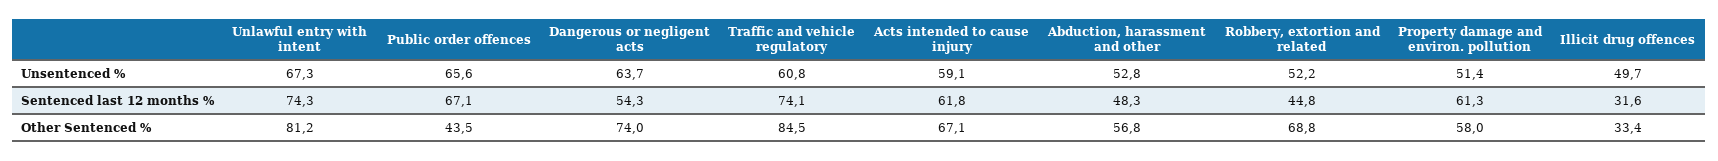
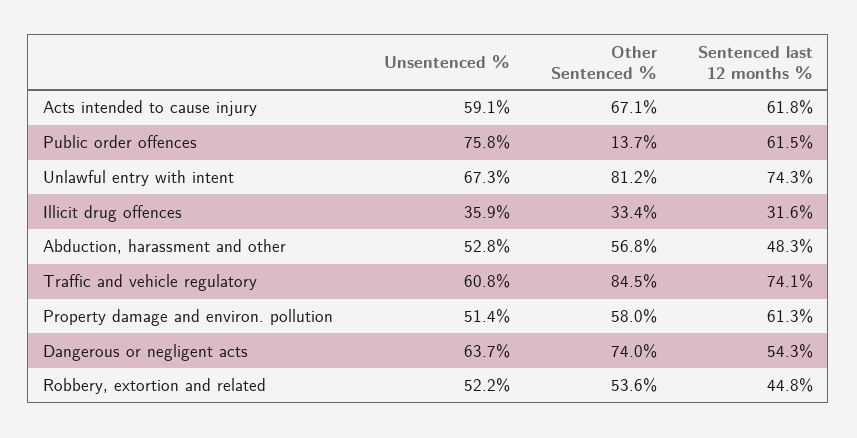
  {
    "Unlawful entry with intent": {
      "Unsentenced %": 67.3,
      "Sentenced last 12 months %": 74.3,
      "Other Sentenced %": 81.2
    },
    "Public order offences": {
-     "Unsentenced %": 65.6,
+     "Unsentenced %": 75.8,
-     "Sentenced last 12 months %": 67.1,
+     "Sentenced last 12 months %": 61.5,
-     "Other Sentenced %": 43.5
+     "Other Sentenced %": 13.7
    },
    "Dangerous or negligent acts": {
      "Unsentenced %": 63.7,
      "Sentenced last 12 months %": 54.3,
      "Other Sentenced %": 74
    },
    "Traffic and vehicle regulatory": {
      "Unsentenced %": 60.8,
      "Sentenced last 12 months %": 74.1,
      "Other Sentenced %": 84.5
    },
    "Acts intended to cause injury": {
      "Unsentenced %": 59.1,
      "Sentenced last 12 months %": 61.8,
      "Other Sentenced %": 67.1
    },
    "Abduction, harassment and other": {
      "Unsentenced %": 52.8,
      "Sentenced last 12 months %": 48.3,
      "Other Sentenced %": 56.8
    },
    "Robbery, extortion and related": {
      "Unsentenced %": 52.2,
      "Sentenced last 12 months %": 44.8,
-     "Other Sentenced %": 68.8
+     "Other Sentenced %": 53.6
    },
    "Property damage and environ. pollution": {
      "Unsentenced %": 51.4,
      "Sentenced last 12 months %": 61.3,
      "Other Sentenced %": 58
    },
    "Illicit drug offences": {
-     "Unsentenced %": 49.7,
+     "Unsentenced %": 35.9,
      "Sentenced last 12 months %": 31.6,
      "Other Sentenced %": 33.4
    }
  }

